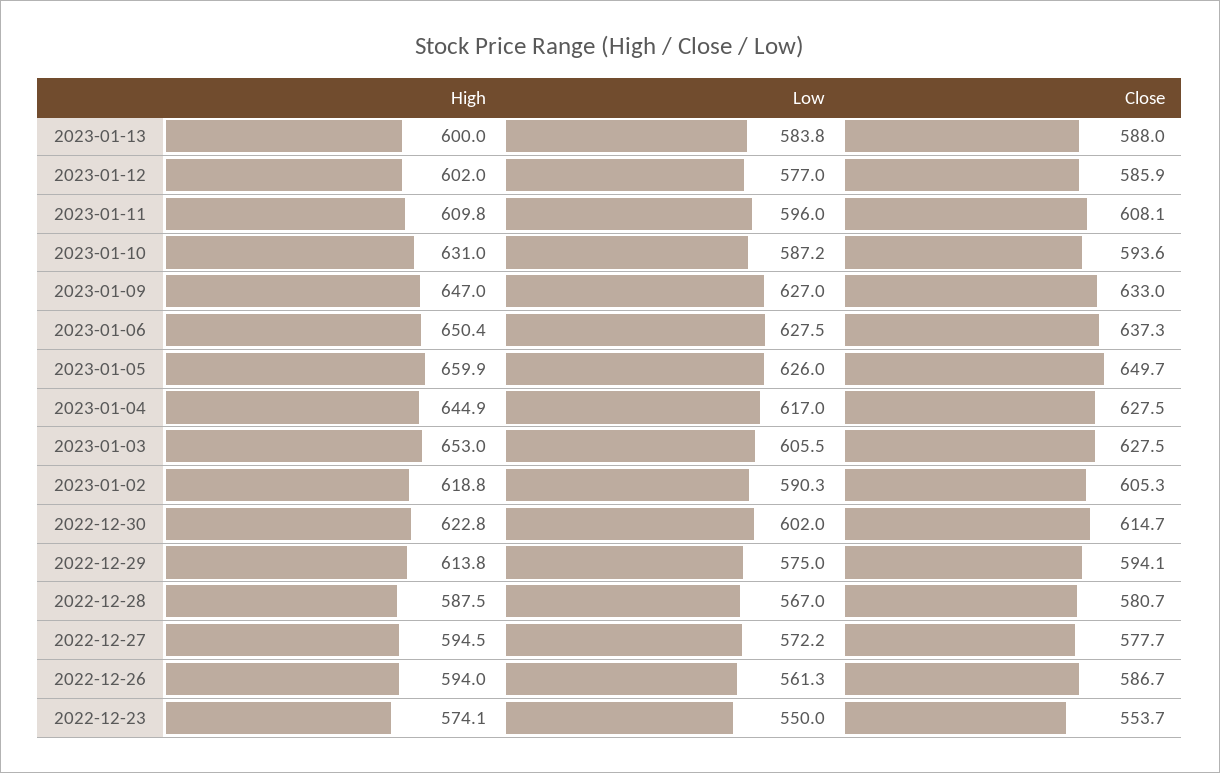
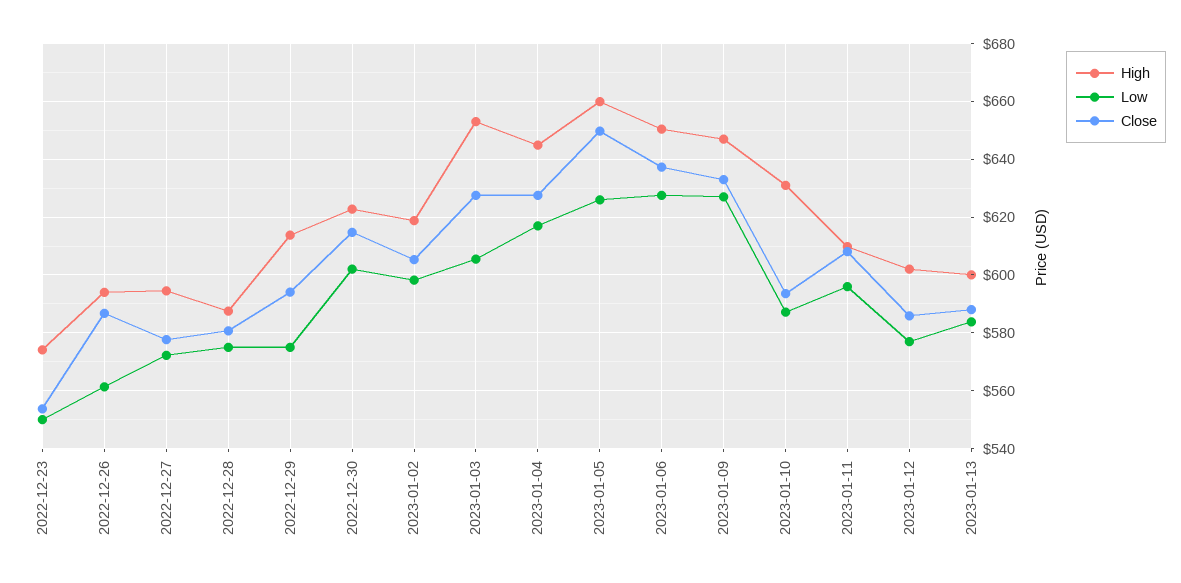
  {
    "High": {
      "2023-01-13": 600,
      "2023-01-12": 602,
      "2023-01-11": 609.8,
      "2023-01-10": 631,
      "2023-01-09": 647,
      "2023-01-06": 650.4,
      "2023-01-05": 659.9,
      "2023-01-04": 644.9,
      "2023-01-03": 653,
      "2023-01-02": 618.8,
      "2022-12-30": 622.8,
      "2022-12-29": 613.8,
      "2022-12-28": 587.5,
      "2022-12-27": 594.5,
      "2022-12-26": 594,
      "2022-12-23": 574.1
    },
    "Low": {
      "2023-01-13": 583.8,
      "2023-01-12": 577,
      "2023-01-11": 596,
      "2023-01-10": 587.2,
      "2023-01-09": 627,
      "2023-01-06": 627.5,
      "2023-01-05": 626,
      "2023-01-04": 617,
      "2023-01-03": 605.5,
-     "2023-01-02": 590.3,
+     "2023-01-02": 597.5,
      "2022-12-30": 602,
      "2022-12-29": 575,
-     "2022-12-28": 567,
+     "2022-12-28": 575,
      "2022-12-27": 572.2,
      "2022-12-26": 561.3,
      "2022-12-23": 550
    },
    "Close": {
      "2023-01-13": 588,
      "2023-01-12": 585.9,
      "2023-01-11": 608.1,
      "2023-01-10": 593.6,
      "2023-01-09": 633,
      "2023-01-06": 637.3,
      "2023-01-05": 649.7,
      "2023-01-04": 627.5,
      "2023-01-03": 627.5,
      "2023-01-02": 605.3,
      "2022-12-30": 614.7,
      "2022-12-29": 594.1,
      "2022-12-28": 580.7,
      "2022-12-27": 577.7,
      "2022-12-26": 586.7,
      "2022-12-23": 553.7
    }
  }

